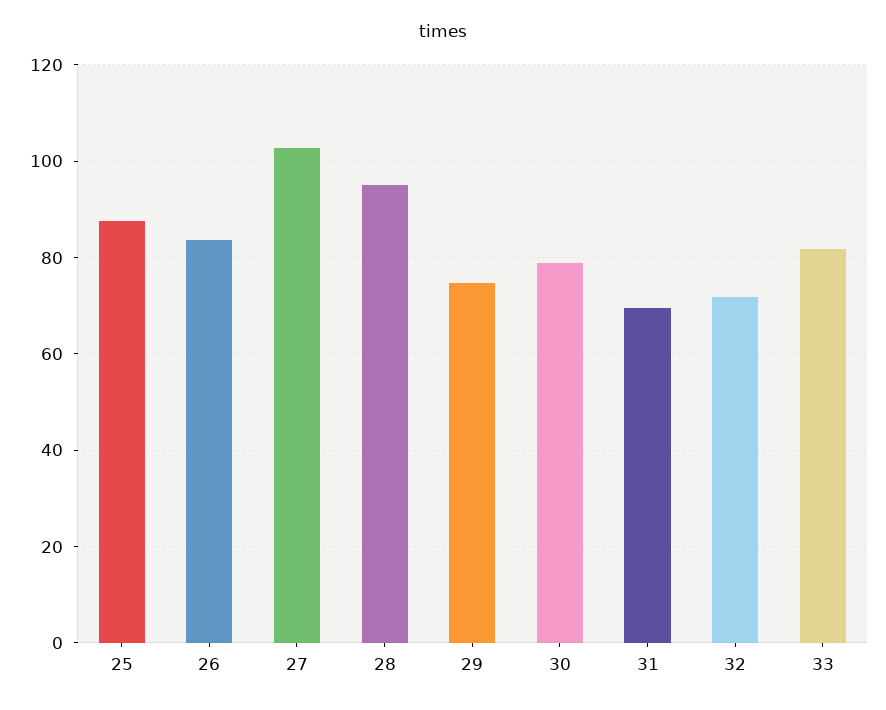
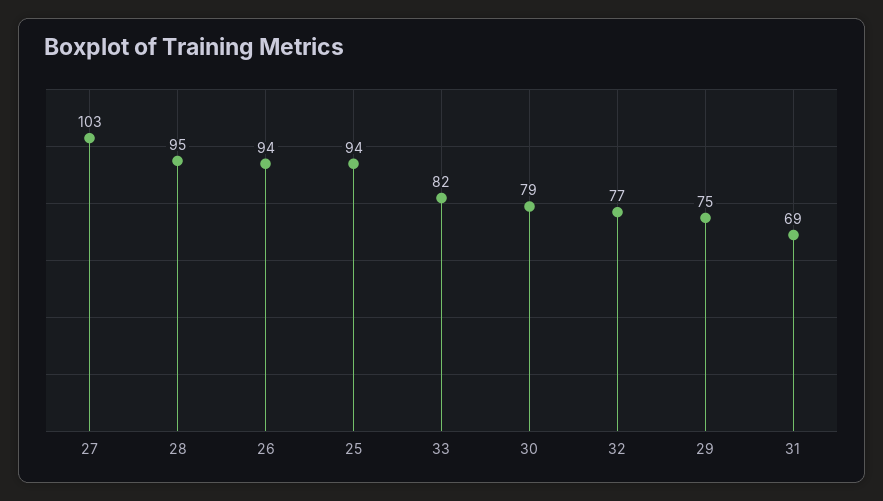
  {
-   "25": 88,
+   "25": 94,
-   "26": 84,
+   "26": 94,
    "27": 103,
    "28": 95,
    "29": 75,
    "30": 79,
    "31": 69,
-   "32": 72,
+   "32": 77,
    "33": 82
  }

